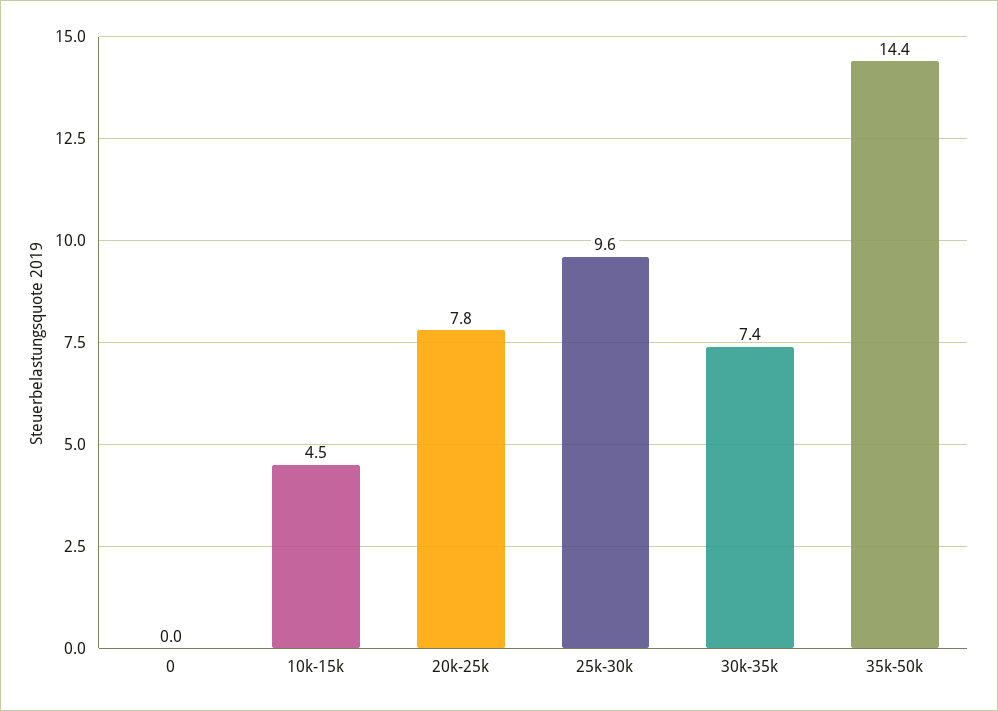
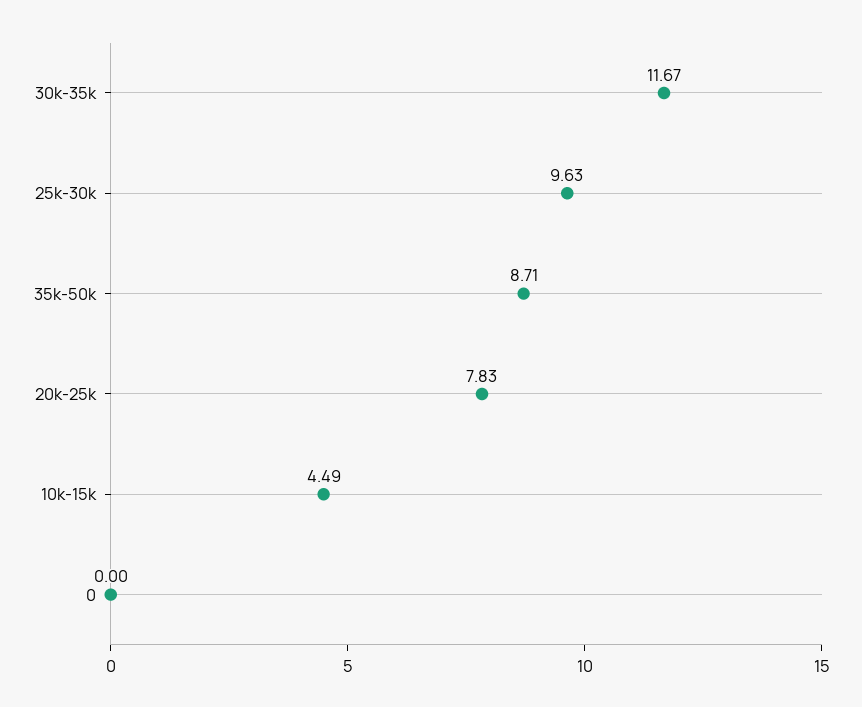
  {
    "0": 0,
    "10k-15k": 4.49,
    "20k-25k": 7.83,
    "25k-30k": 9.63,
-   "30k-35k": 7.4,
+   "30k-35k": 11.67,
-   "35k-50k": 14.4
+   "35k-50k": 8.71
  }

